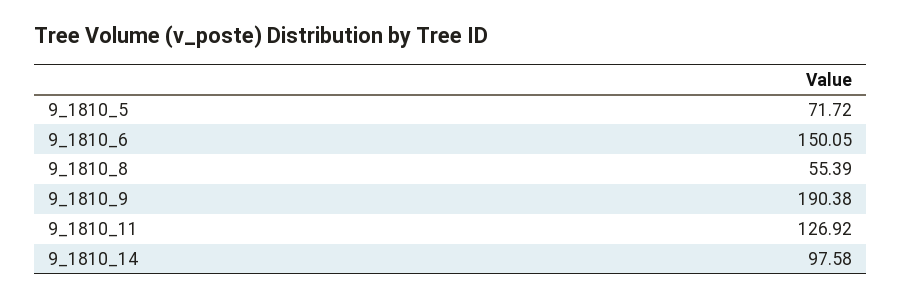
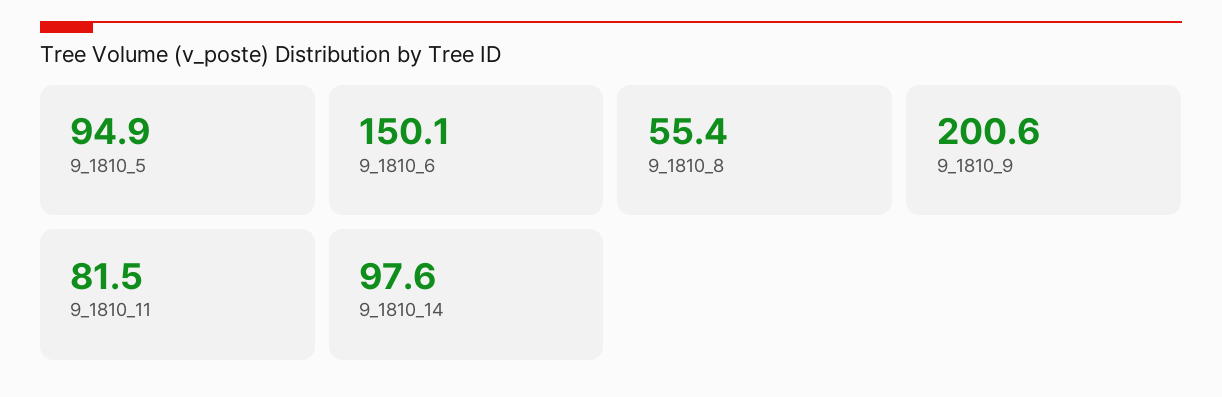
  {
-   "9_1810_5": 71.72,
+   "9_1810_5": 94.9,
    "9_1810_6": 150.05,
    "9_1810_8": 55.39,
-   "9_1810_9": 190.38,
+   "9_1810_9": 200.6,
-   "9_1810_11": 126.92,
+   "9_1810_11": 81.5,
    "9_1810_14": 97.58
  }

